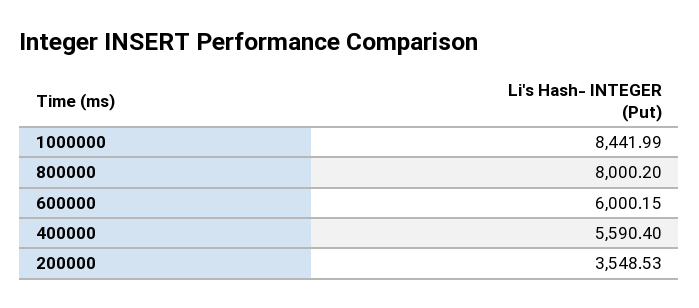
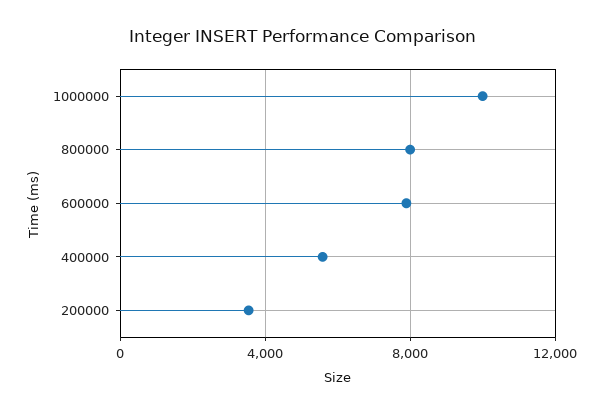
  {
-   "1000000": 8441.99,
+   "1000000": 10000,
    "800000": 8000.2,
-   "600000": 6000.15,
+   "600000": 8000,
    "400000": 5590.4,
    "200000": 3548.53
  }

